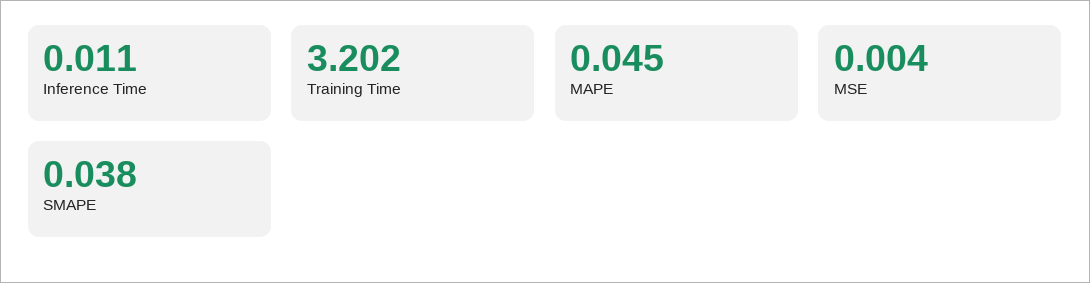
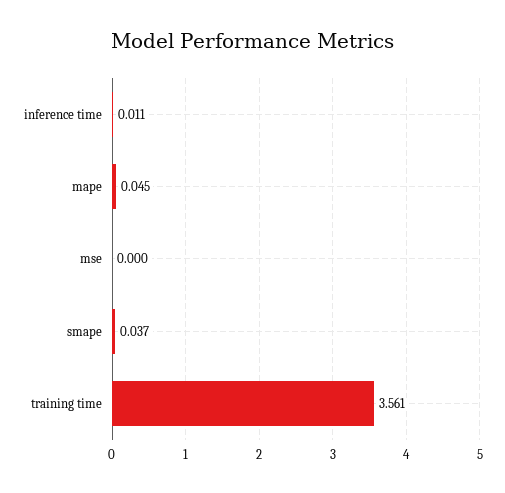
  {
    "Inference Time": 0.011,
-   "Training Time": 3.202,
+   "Training Time": 3.561,
    "MAPE": 0.045,
-   "MSE": 0.004,
+   "MSE": 0,
-   "SMAPE": 0.038
+   "SMAPE": 0.037
  }

